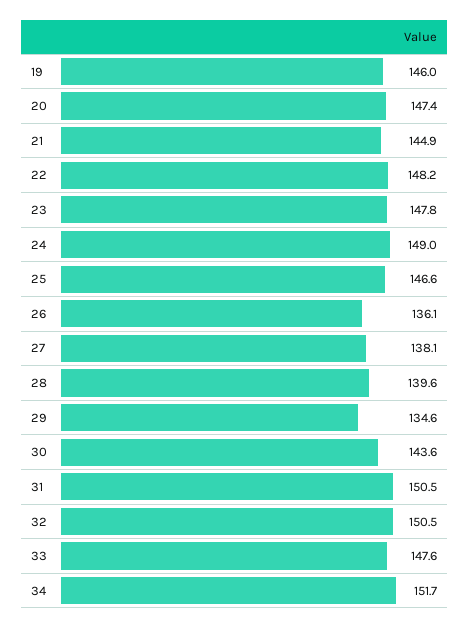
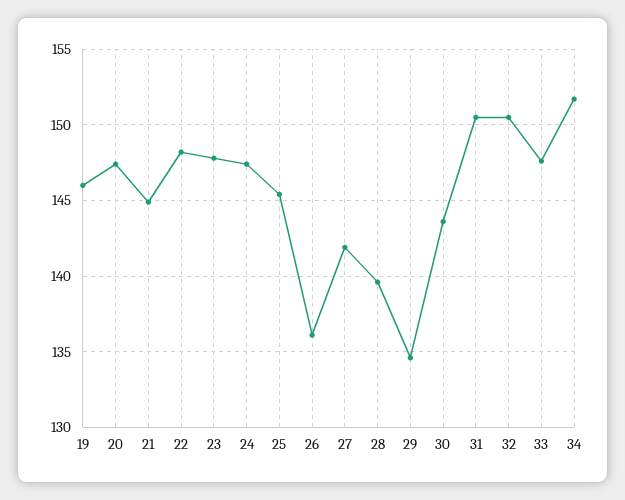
  {
    "19": 146,
    "20": 147.4,
    "21": 144.9,
    "22": 148.2,
    "23": 147.8,
-   "24": 149,
+   "24": 147.5,
-   "25": 146.6,
+   "25": 145.5,
    "26": 136.1,
-   "27": 138.1,
+   "27": 142,
    "28": 139.6,
    "29": 134.6,
    "30": 143.6,
    "31": 150.5,
    "32": 150.5,
    "33": 147.6,
    "34": 151.7
  }

